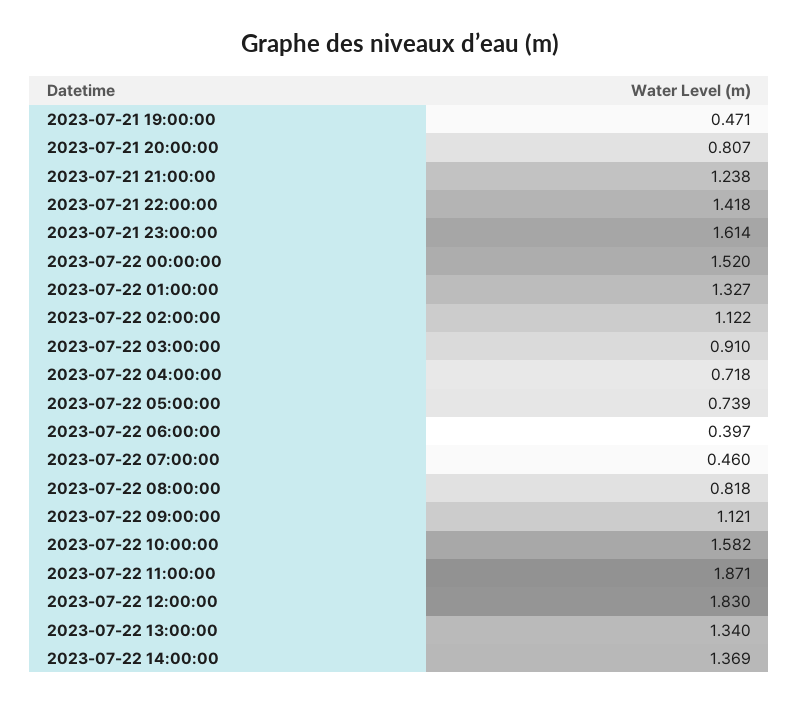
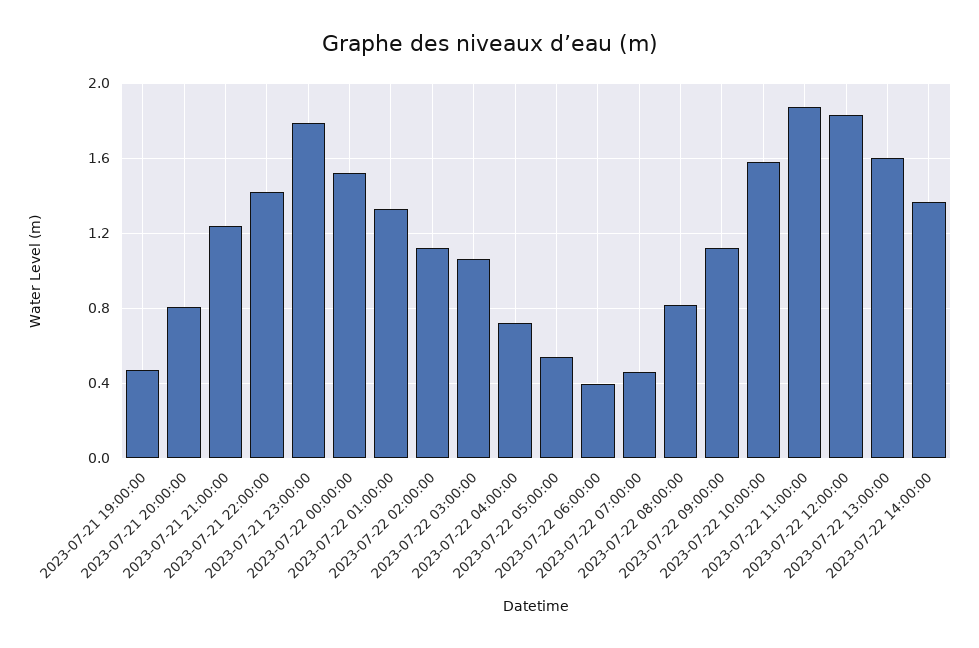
  {
    "2023-07-21 19:00:00": 0.471,
    "2023-07-21 20:00:00": 0.807,
    "2023-07-21 21:00:00": 1.238,
    "2023-07-21 22:00:00": 1.418,
-   "2023-07-21 23:00:00": 1.614,
+   "2023-07-21 23:00:00": 1.8,
    "2023-07-22 00:00:00": 1.52,
    "2023-07-22 01:00:00": 1.327,
    "2023-07-22 02:00:00": 1.122,
-   "2023-07-22 03:00:00": 0.91,
+   "2023-07-22 03:00:00": 1.05,
    "2023-07-22 04:00:00": 0.718,
-   "2023-07-22 05:00:00": 0.739,
+   "2023-07-22 05:00:00": 0.55,
    "2023-07-22 06:00:00": 0.397,
    "2023-07-22 07:00:00": 0.46,
    "2023-07-22 08:00:00": 0.818,
    "2023-07-22 09:00:00": 1.121,
    "2023-07-22 10:00:00": 1.582,
    "2023-07-22 11:00:00": 1.871,
    "2023-07-22 12:00:00": 1.83,
-   "2023-07-22 13:00:00": 1.34,
+   "2023-07-22 13:00:00": 1.6,
    "2023-07-22 14:00:00": 1.369
  }

